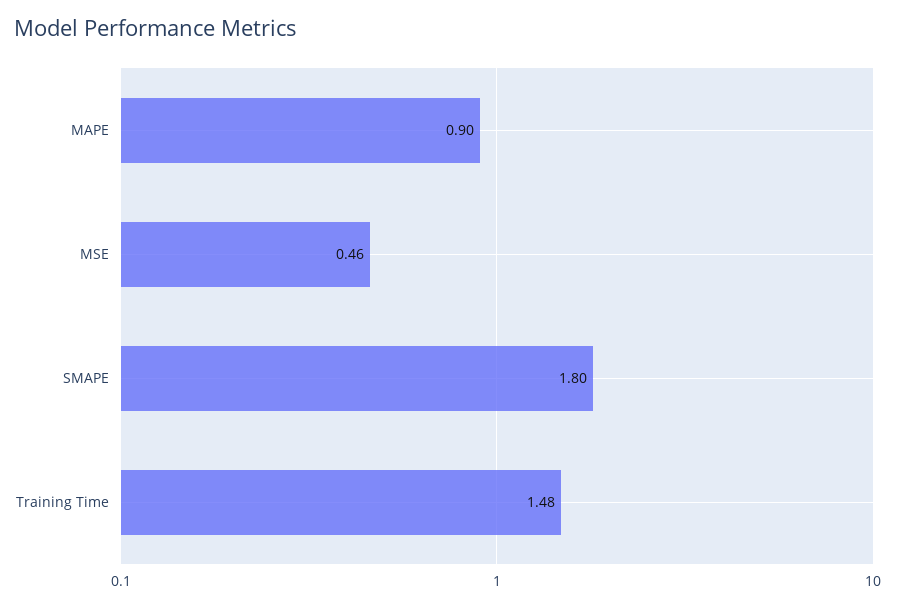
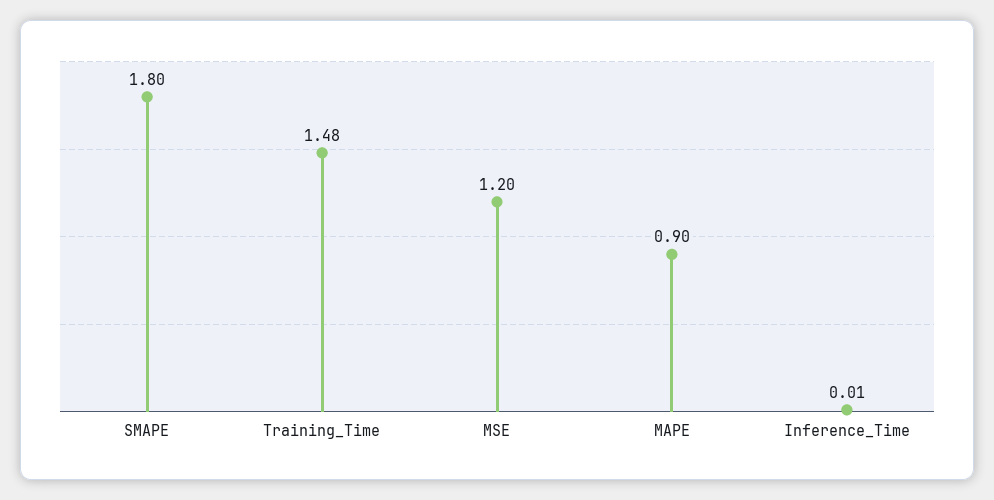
  {
    "MAPE": 0.9,
-   "MSE": 0.46,
+   "MSE": 1.2,
    "SMAPE": 1.8,
-   "Training Time": 1.48
+   "Training Time": 1.48,
+   "Inference_Time": 0.01
  }

